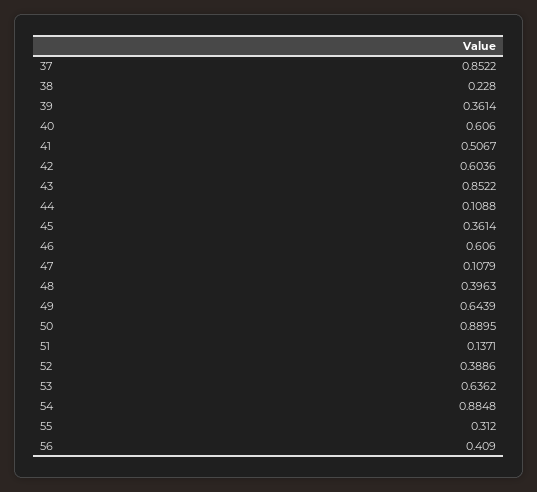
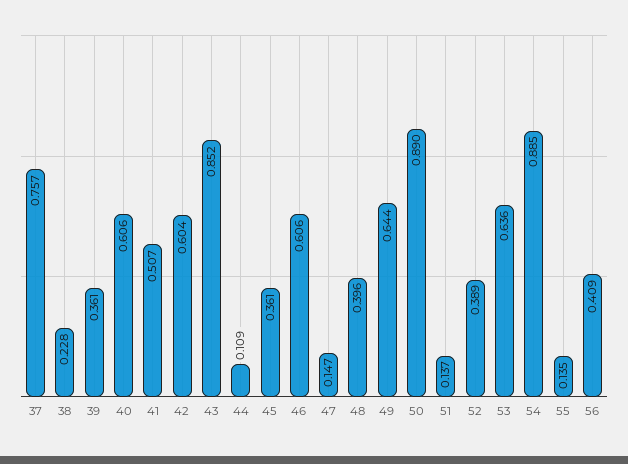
  {
-   "37": 0.8522,
+   "37": 0.757,
    "38": 0.228,
    "39": 0.3614,
    "40": 0.606,
    "41": 0.5067,
    "42": 0.6036,
    "43": 0.8522,
    "44": 0.1088,
    "45": 0.3614,
    "46": 0.606,
-   "47": 0.1079,
+   "47": 0.147,
    "48": 0.3963,
    "49": 0.6439,
    "50": 0.8895,
    "51": 0.1371,
    "52": 0.3886,
    "53": 0.6362,
    "54": 0.8848,
-   "55": 0.312,
+   "55": 0.135,
    "56": 0.409
  }

